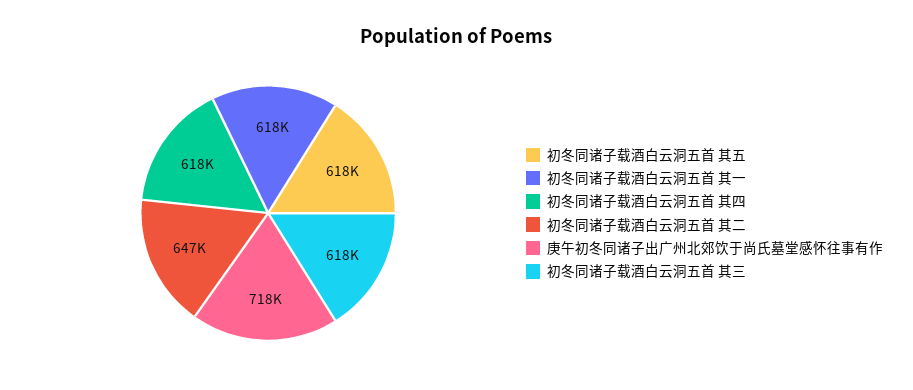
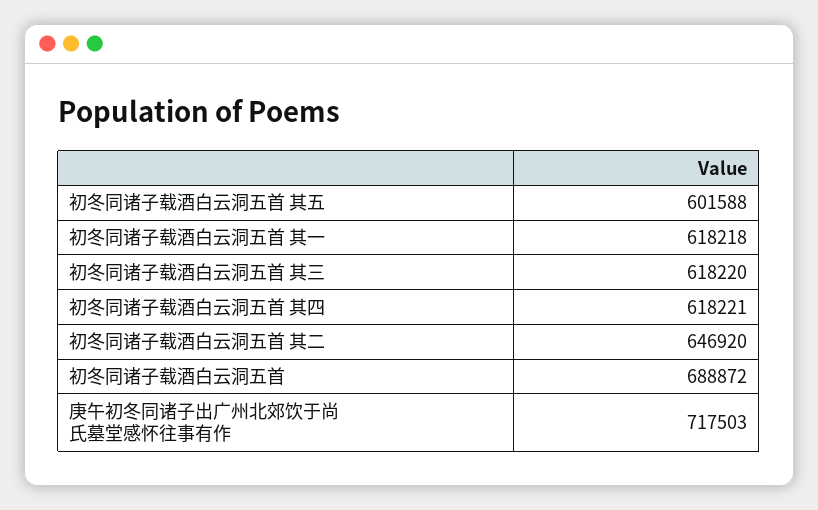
  {
-   "初冬同诸子载酒白云洞五首 其五": 618000,
+   "初冬同诸子载酒白云洞五首 其五": 601588,
    "初冬同诸子载酒白云洞五首 其一": 618218,
    "初冬同诸子载酒白云洞五首 其四": 618221,
    "初冬同诸子载酒白云洞五首 其二": 646920,
    "庚午初冬同诸子出广州北郊饮于尚氏墓堂感怀往事有作": 717503,
-   "初冬同诸子载酒白云洞五首 其三": 618220
+   "初冬同诸子载酒白云洞五首 其三": 618220,
+   "初冬同诸子载酒白云洞五首": 688872
  }

